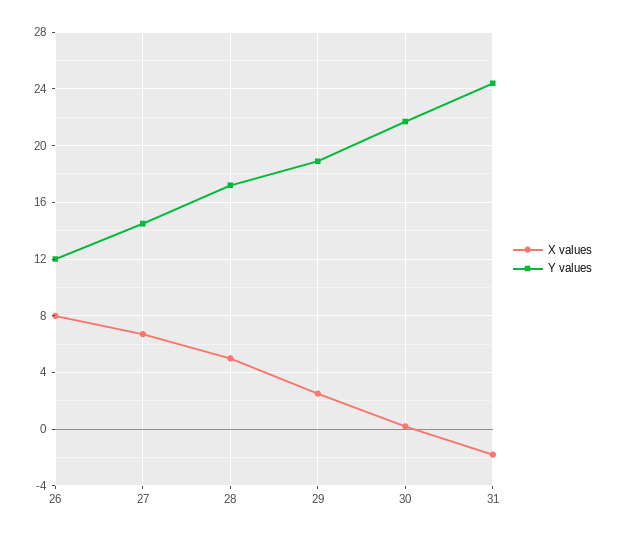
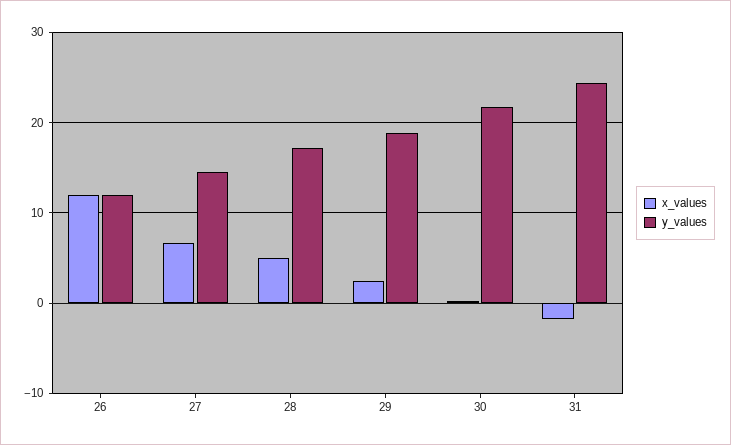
  {
    "X values": {
-     "26": 8,
+     "26": 12,
      "27": 6.5,
      "28": 5,
      "29": 2.5,
      "30": 0,
      "31": -2
    },
    "Y values": {
      "26": 12,
      "27": 14.5,
      "28": 17,
      "29": 19,
      "30": 21.5,
      "31": 24.5
    }
  }

